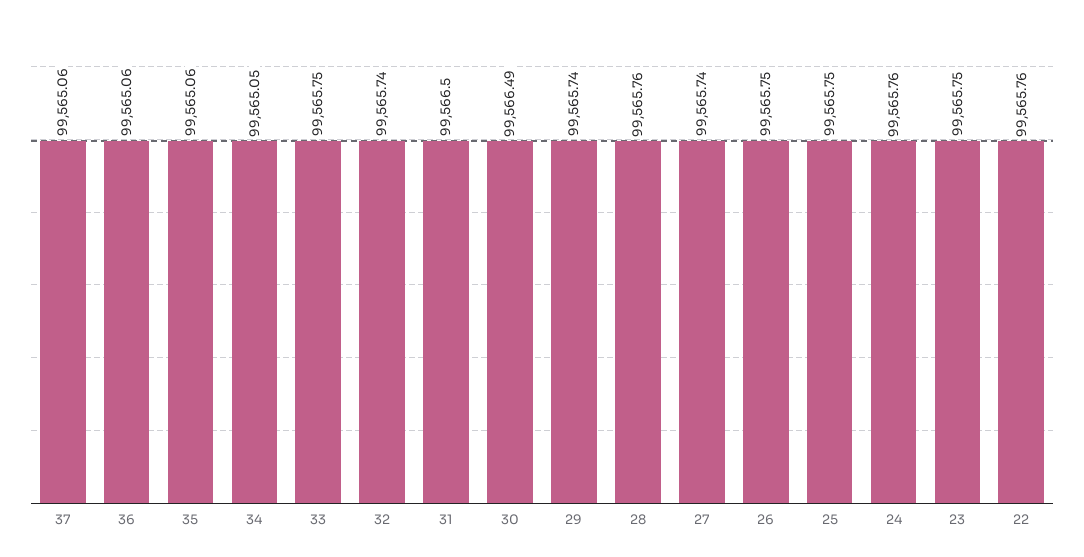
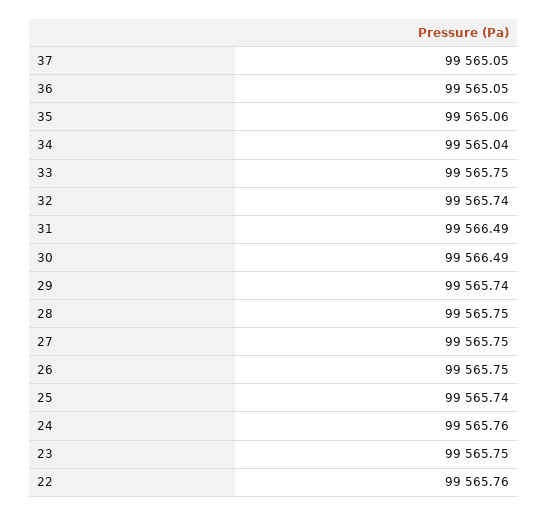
  {
-   "37": 99565.06,
+   "37": 99565.05,
-   "36": 99565.06,
+   "36": 99565.05,
    "35": 99565.06,
-   "34": 99565.05,
+   "34": 99565.04,
    "33": 99565.75,
    "32": 99565.74,
-   "31": 99566.5,
+   "31": 99566.49,
    "30": 99566.49,
    "29": 99565.74,
-   "28": 99565.76,
+   "28": 99565.75,
-   "27": 99565.74,
+   "27": 99565.75,
    "26": 99565.75,
-   "25": 99565.75,
+   "25": 99565.74,
    "24": 99565.76,
    "23": 99565.75,
    "22": 99565.76
  }

